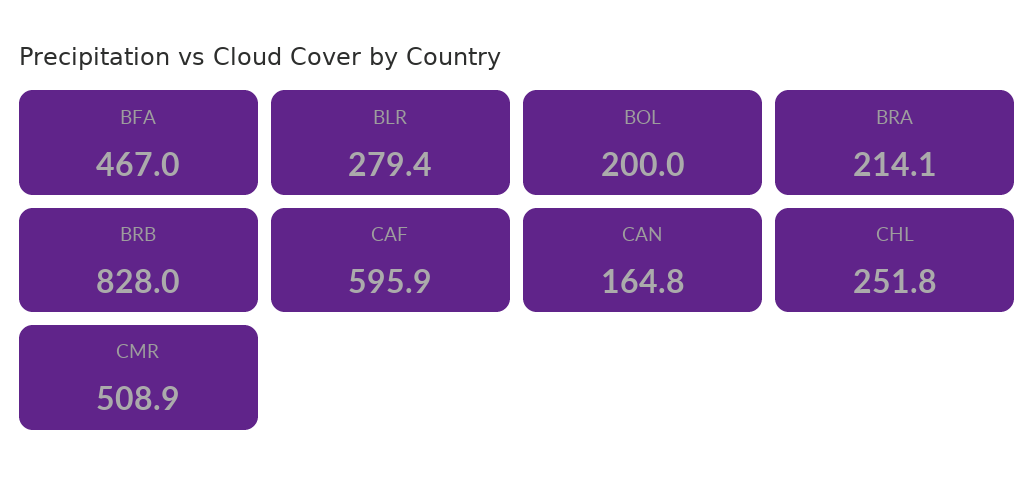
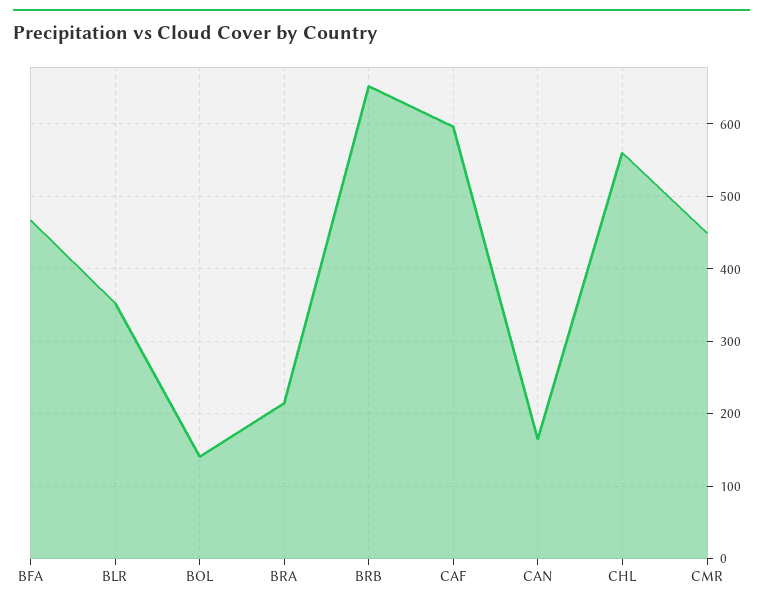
  {
    "BFA": 467,
-   "BLR": 279.4,
+   "BLR": 350,
-   "BOL": 200,
+   "BOL": 140,
    "BRA": 214.1,
-   "BRB": 828,
+   "BRB": 650,
    "CAF": 595.9,
    "CAN": 164.8,
-   "CHL": 251.8,
+   "CHL": 560,
-   "CMR": 508.9
+   "CMR": 450
  }

